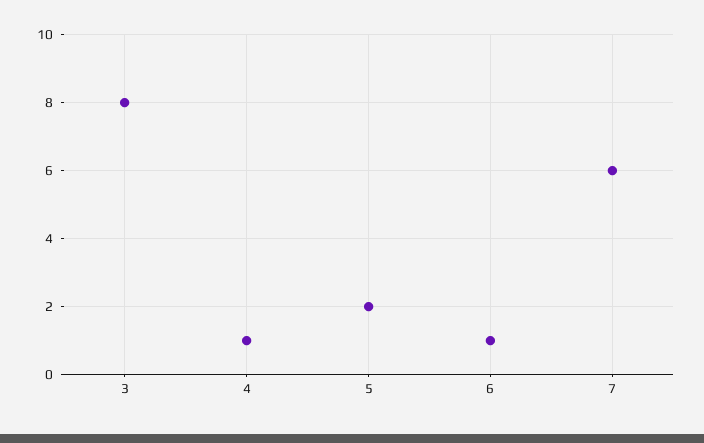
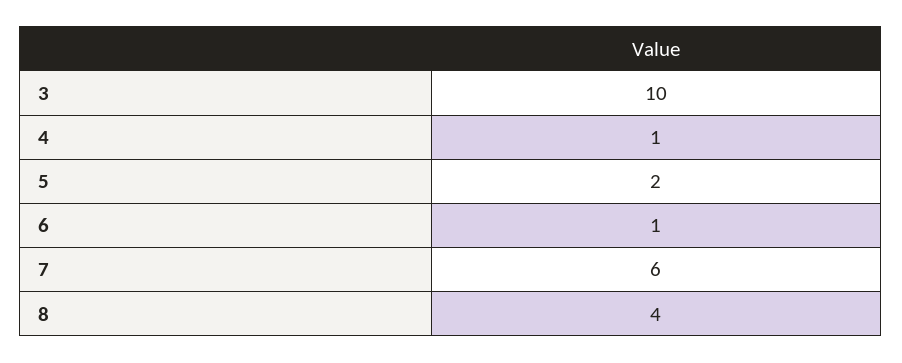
  {
-   "3": 8,
+   "3": 10,
    "4": 1,
    "5": 2,
    "6": 1,
-   "7": 6
+   "7": 6,
+   "8": 4
  }

